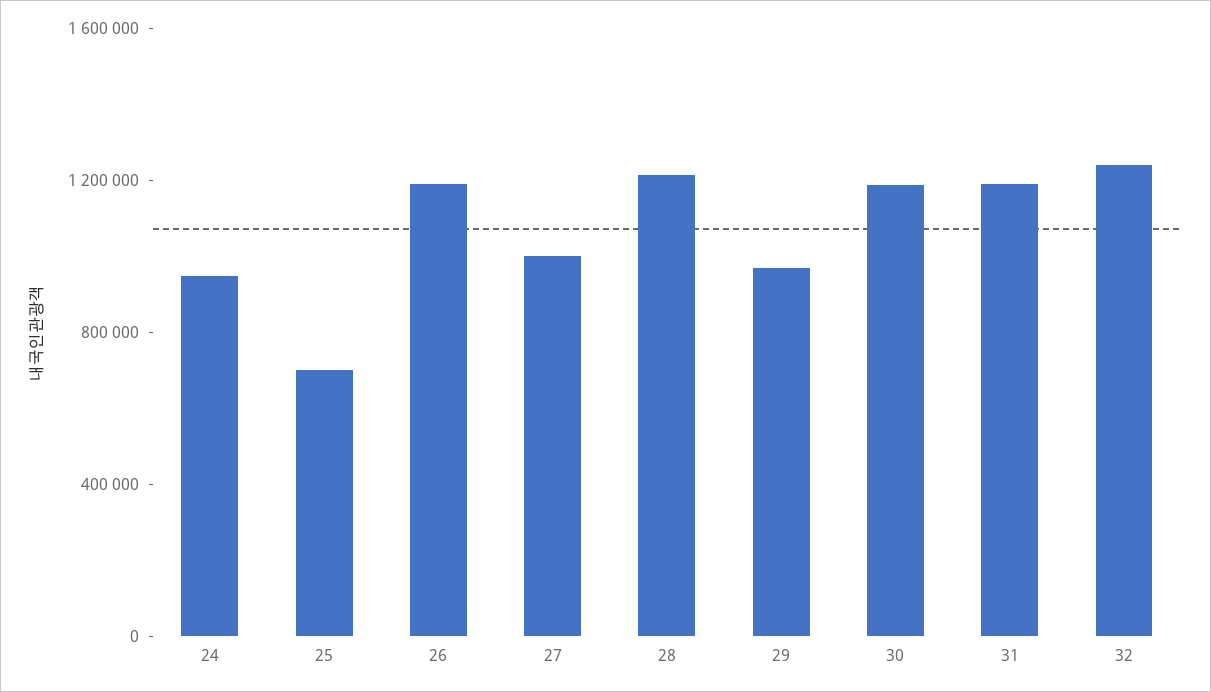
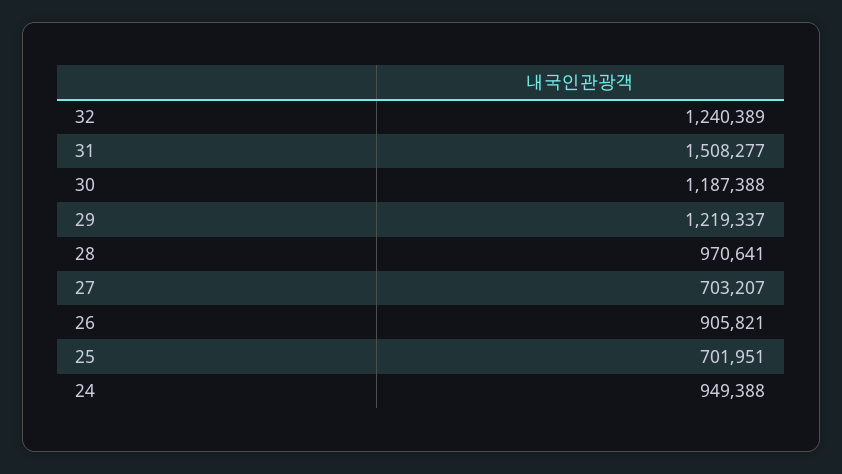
  {
    "24": 949388,
    "25": 701951,
-   "26": 1200000,
+   "26": 905821,
-   "27": 1000000,
+   "27": 703207,
-   "28": 1200000,
+   "28": 970641,
-   "29": 1000000,
+   "29": 1219337,
    "30": 1187388,
-   "31": 1200000,
+   "31": 1508277,
    "32": 1240389
  }

